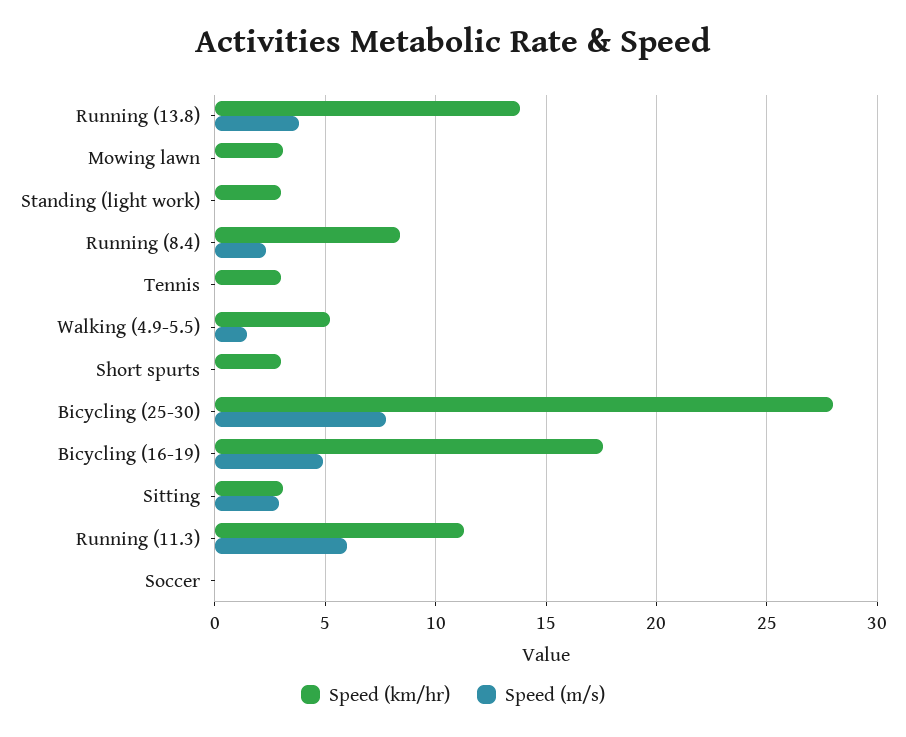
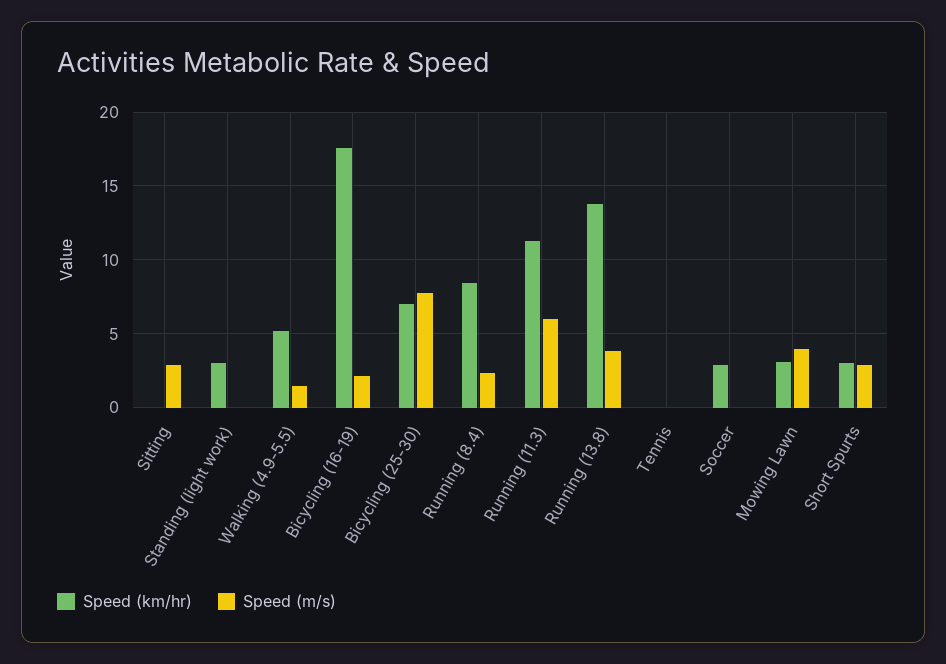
  {
    "Speed (km/hr)": {
      "Running (13.8)": 14,
      "Mowing lawn": 3,
      "Standing (light work)": 3,
      "Running (8.4)": 8.5,
-     "Tennis": 3,
+     "Tennis": 0,
      "Walking (4.9-5.5)": 5,
      "Short spurts": 3,
-     "Bicycling (25-30)": 28,
+     "Bicycling (25-30)": 7,
      "Bicycling (16-19)": 17.5,
-     "Sitting": 3,
+     "Sitting": 0,
      "Running (11.3)": 11.5,
-     "Soccer": 0
+     "Soccer": 3
    },
    "Speed (m/s)": {
      "Running (13.8)": 4,
-     "Mowing lawn": 0,
+     "Mowing lawn": 4,
      "Standing (light work)": 0,
      "Running (8.4)": 2.5,
      "Tennis": 0,
      "Walking (4.9-5.5)": 1.5,
-     "Short spurts": 0,
+     "Short spurts": 3,
      "Bicycling (25-30)": 8,
-     "Bicycling (16-19)": 5,
+     "Bicycling (16-19)": 2,
      "Sitting": 3,
      "Running (11.3)": 6,
      "Soccer": 0
    }
  }

